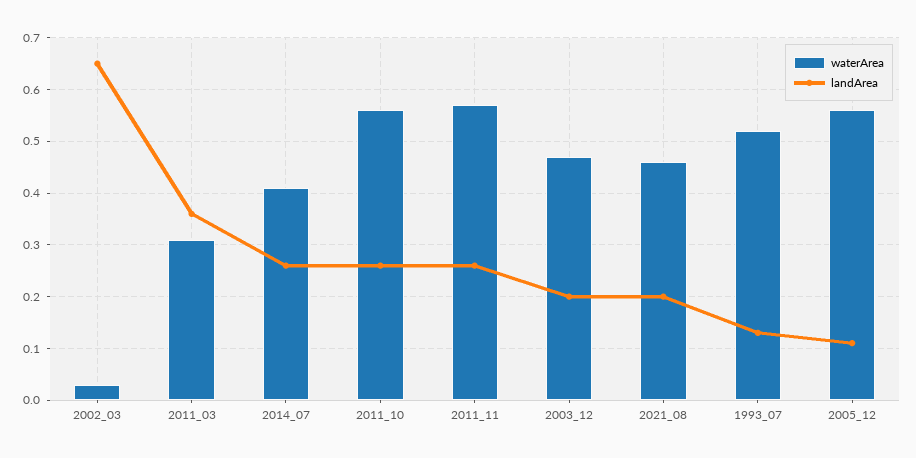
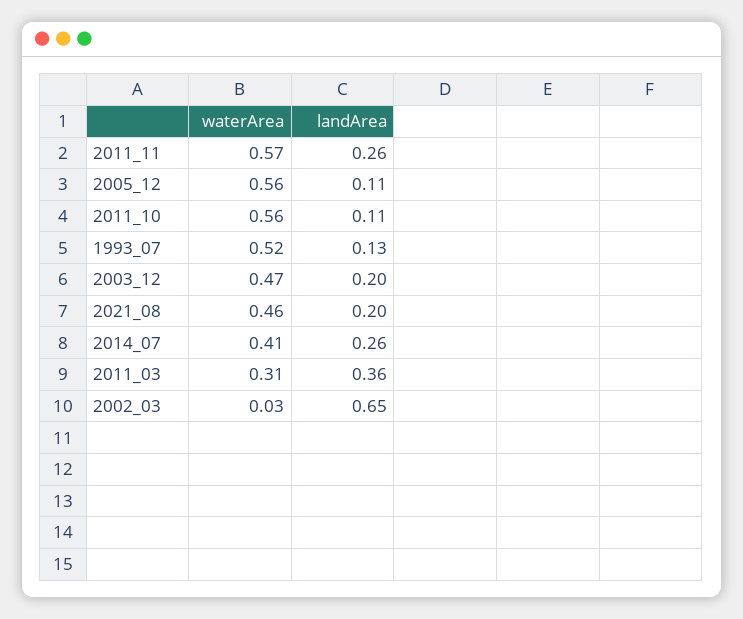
  {
    "waterArea": {
      "2002_03": 0.03,
      "2011_03": 0.31,
      "2014_07": 0.41,
      "2011_10": 0.56,
      "2011_11": 0.57,
      "2003_12": 0.47,
      "2021_08": 0.46,
      "1993_07": 0.52,
      "2005_12": 0.56
    },
    "landArea": {
      "2002_03": 0.65,
      "2011_03": 0.36,
      "2014_07": 0.26,
-     "2011_10": 0.25,
+     "2011_10": 0.11,
      "2011_11": 0.26,
      "2003_12": 0.2,
      "2021_08": 0.2,
      "1993_07": 0.13,
      "2005_12": 0.11
    }
  }

